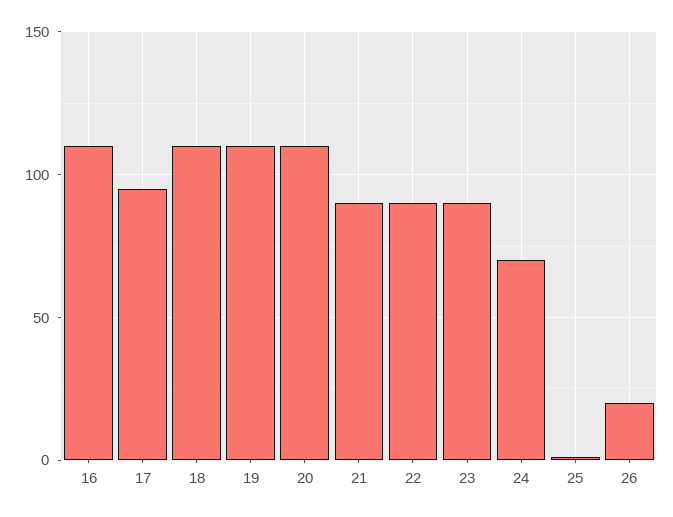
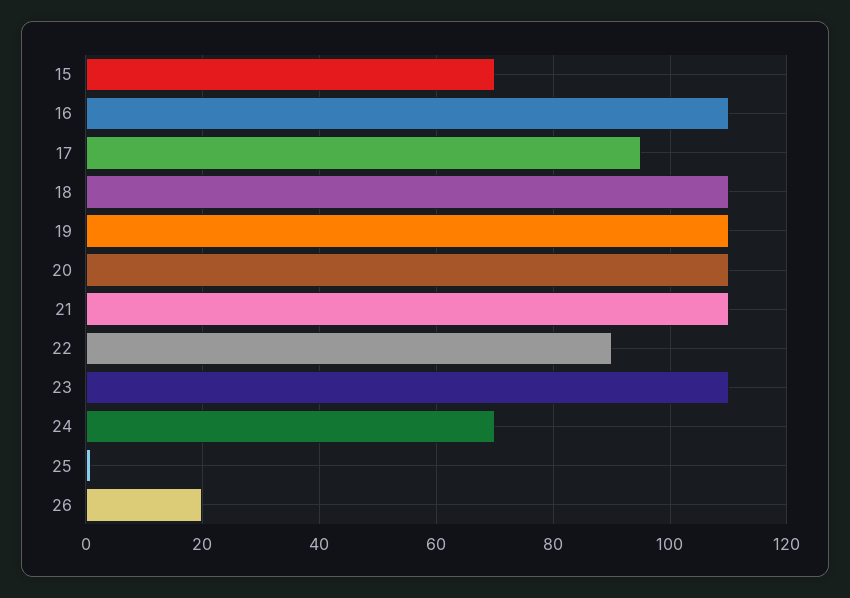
  {
    "16": 110,
    "17": 95,
    "18": 110,
    "19": 110,
    "20": 110,
-   "21": 90,
+   "21": 110,
    "22": 90,
-   "23": 90,
+   "23": 110,
    "24": 70,
    "25": 0,
-   "26": 20
+   "26": 20,
+   "15": 70
  }

